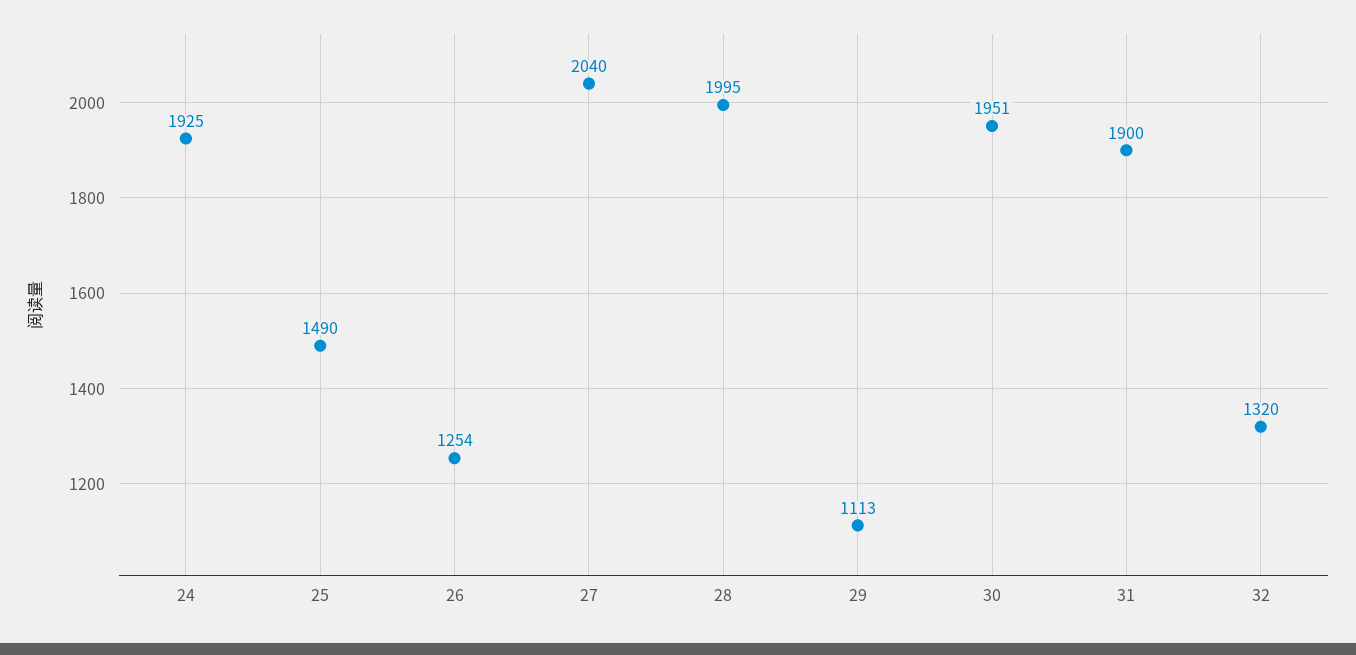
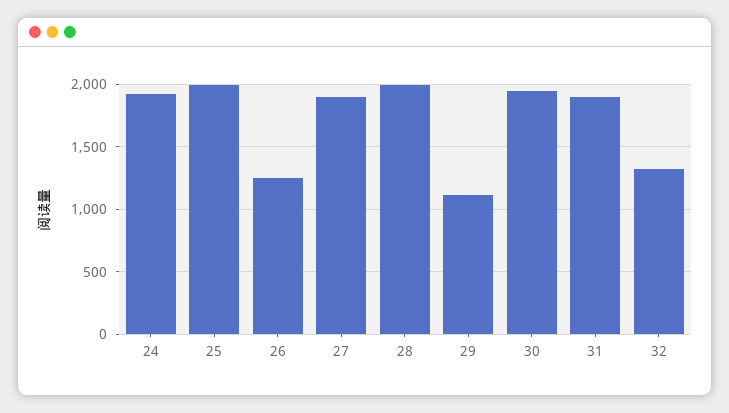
  {
    "24": 1925,
-   "25": 1490,
+   "25": 2000,
    "26": 1254,
-   "27": 2040,
+   "27": 1900,
    "28": 1995,
    "29": 1113,
    "30": 1951,
    "31": 1900,
    "32": 1320
  }

